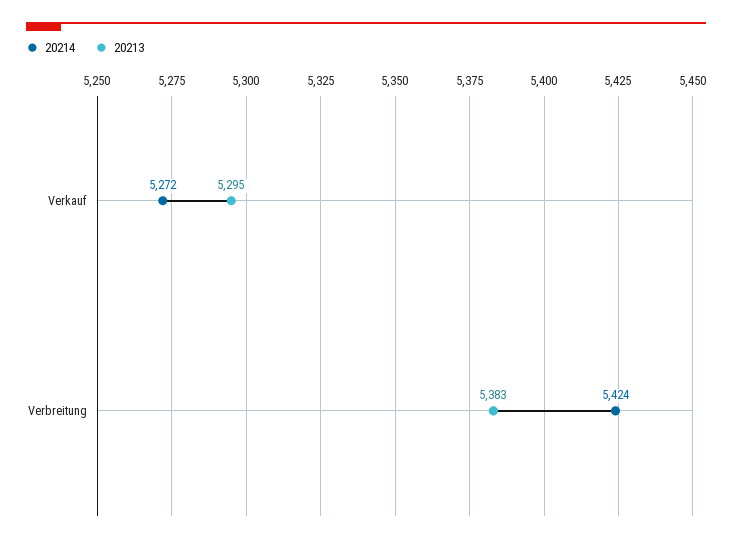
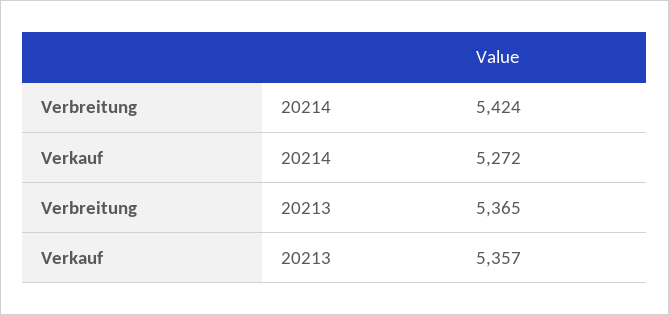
  {
    "20214": {
      "Verkauf": 5272,
      "Verbreitung": 5424
    },
    "20213": {
-     "Verkauf": 5295,
+     "Verkauf": 5357,
-     "Verbreitung": 5383
+     "Verbreitung": 5365
    }
  }

